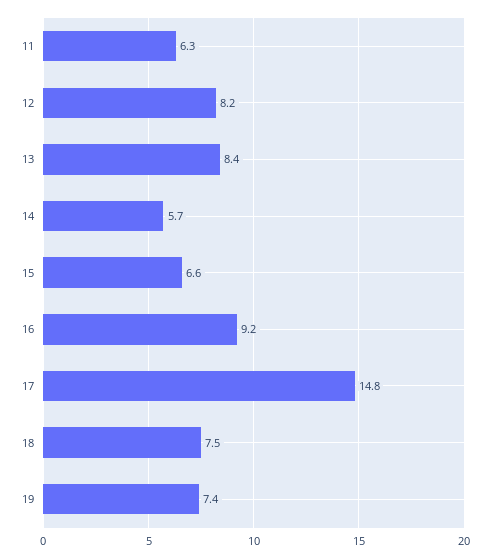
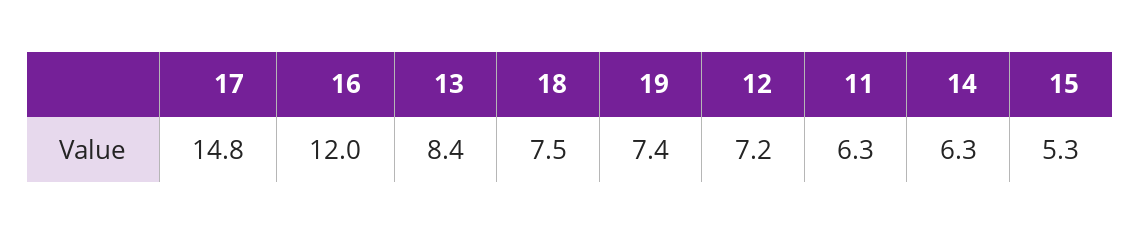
  {
    "11": 6.3,
-   "12": 8.2,
+   "12": 7.2,
    "13": 8.4,
-   "14": 5.7,
+   "14": 6.3,
-   "15": 6.6,
+   "15": 5.3,
-   "16": 9.2,
+   "16": 12,
    "17": 14.8,
    "18": 7.5,
    "19": 7.4
  }

